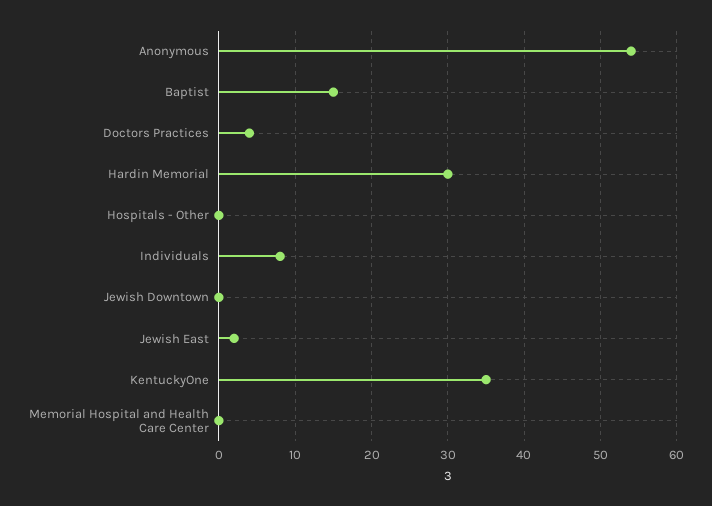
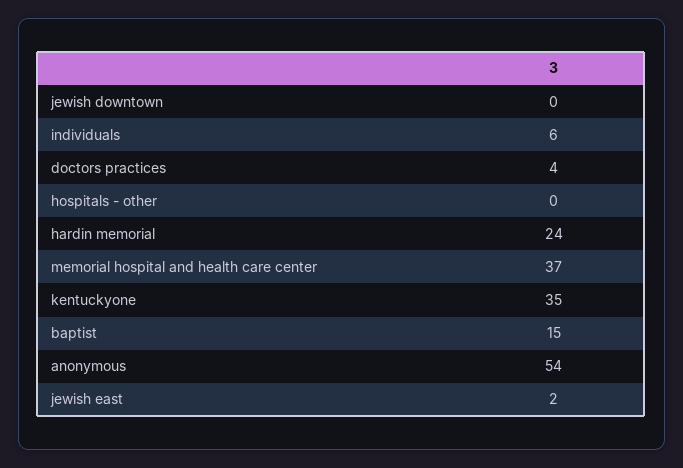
  {
    "Anonymous": 54,
    "Baptist": 15,
    "Doctors Practices": 4,
-   "Hardin Memorial": 30,
+   "Hardin Memorial": 24,
    "Hospitals - Other": 0,
-   "Individuals": 8,
+   "Individuals": 6,
    "Jewish Downtown": 0,
    "Jewish East": 2,
    "KentuckyOne": 35,
-   "Memorial Hospital and Health Care Center": 0
+   "Memorial Hospital and Health Care Center": 37
  }

